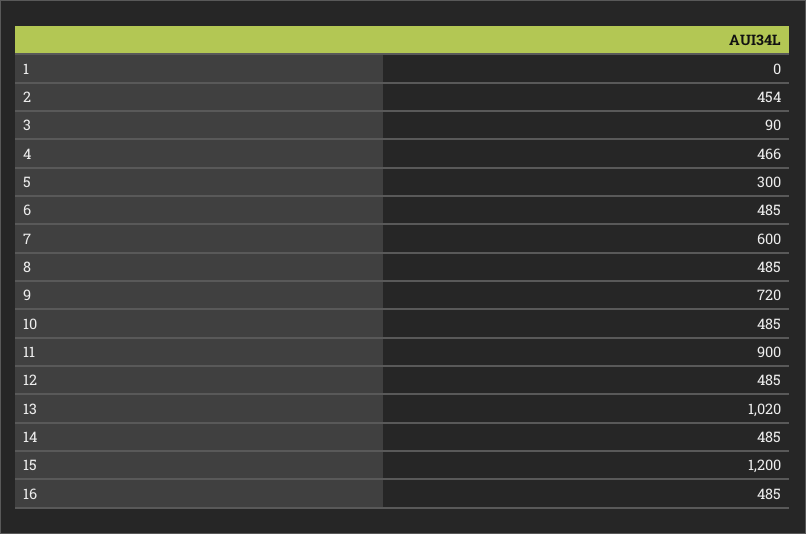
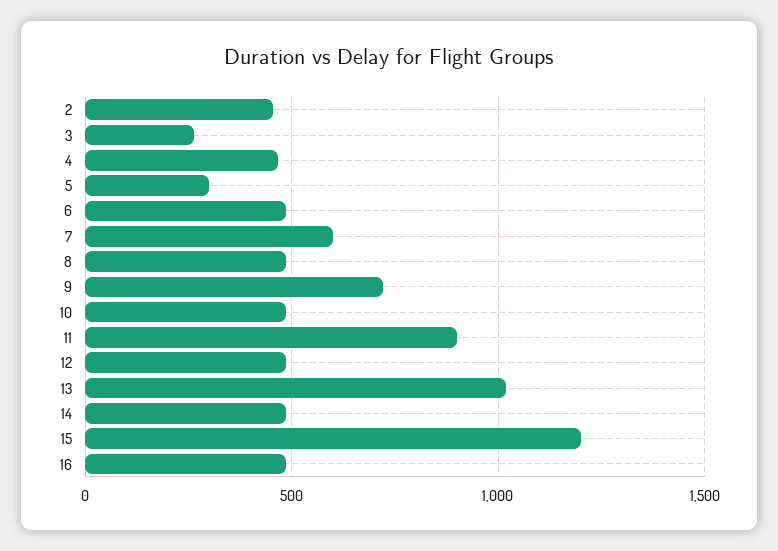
  {
-   "1": 0,
    "2": 454,
-   "3": 90,
+   "3": 250,
    "4": 466,
    "5": 300,
    "6": 485,
    "7": 600,
    "8": 485,
    "9": 720,
    "10": 485,
    "11": 900,
    "12": 485,
    "13": 1020,
    "14": 485,
    "15": 1200,
    "16": 485
  }

